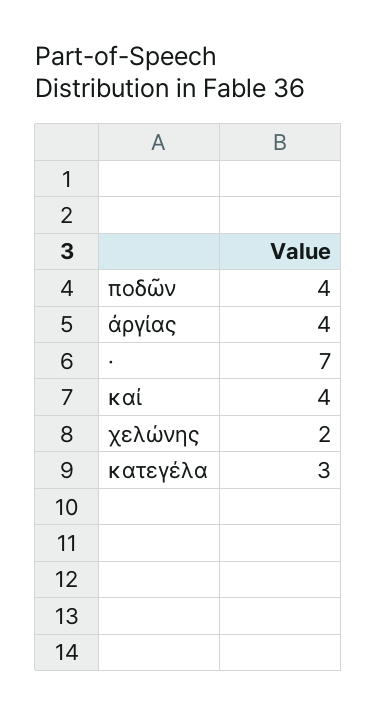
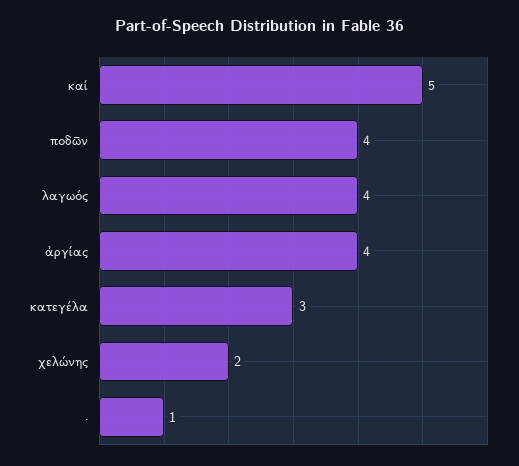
  {
    "ποδῶν": 4,
    "ἀργίας": 4,
-   "·": 7,
+   "·": 1,
-   "καί": 4,
+   "καί": 5,
    "χελώνης": 2,
-   "κατεγέλα": 3
+   "κατεγέλα": 3,
+   "λαγωός": 4
  }

